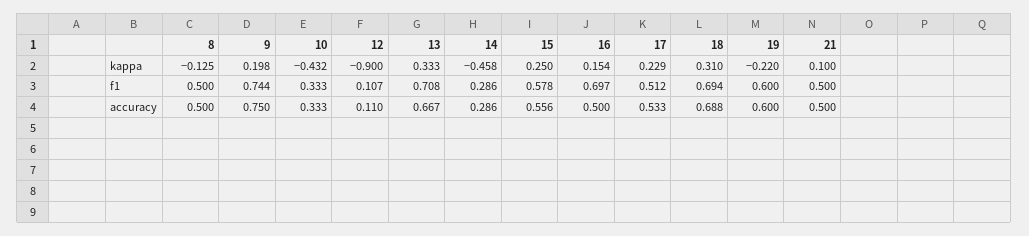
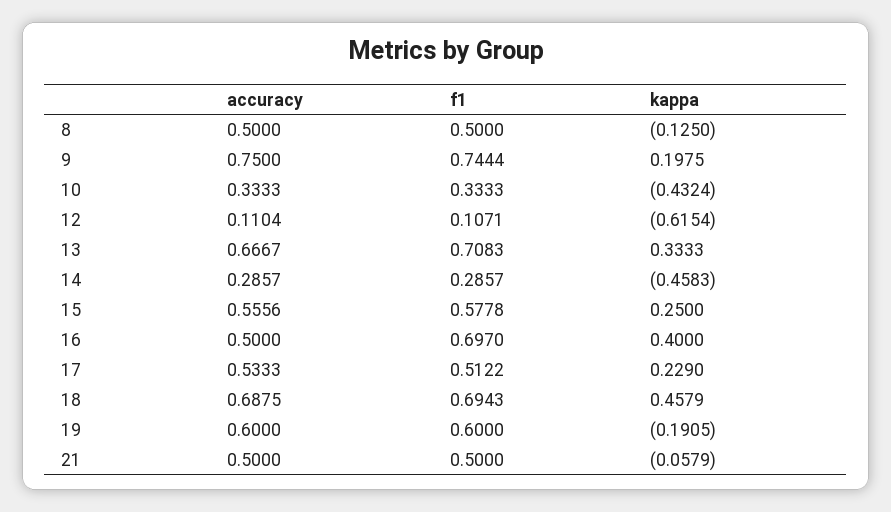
  {
    "8": {
      "kappa": -0.125,
      "f1": 0.5,
      "accuracy": 0.5
    },
    "9": {
      "kappa": 0.1975,
      "f1": 0.7444,
      "accuracy": 0.75
    },
    "10": {
      "kappa": -0.4324,
      "f1": 0.3333,
      "accuracy": 0.3333
    },
    "12": {
-     "kappa": -0.9,
+     "kappa": -0.6154,
      "f1": 0.1071,
      "accuracy": 0.1104
    },
    "13": {
      "kappa": 0.3333,
      "f1": 0.7083,
      "accuracy": 0.6667
    },
    "14": {
      "kappa": -0.4583,
      "f1": 0.2857,
      "accuracy": 0.2857
    },
    "15": {
      "kappa": 0.25,
      "f1": 0.5778,
      "accuracy": 0.5556
    },
    "16": {
-     "kappa": 0.154,
+     "kappa": 0.4,
      "f1": 0.697,
      "accuracy": 0.5
    },
    "17": {
      "kappa": 0.229,
      "f1": 0.5122,
      "accuracy": 0.5333
    },
    "18": {
-     "kappa": 0.31,
+     "kappa": 0.4579,
      "f1": 0.6943,
      "accuracy": 0.6875
    },
    "19": {
-     "kappa": -0.22,
+     "kappa": -0.1905,
      "f1": 0.6,
      "accuracy": 0.6
    },
    "21": {
-     "kappa": 0.1,
+     "kappa": -0.0579,
      "f1": 0.5,
      "accuracy": 0.5
    }
  }

